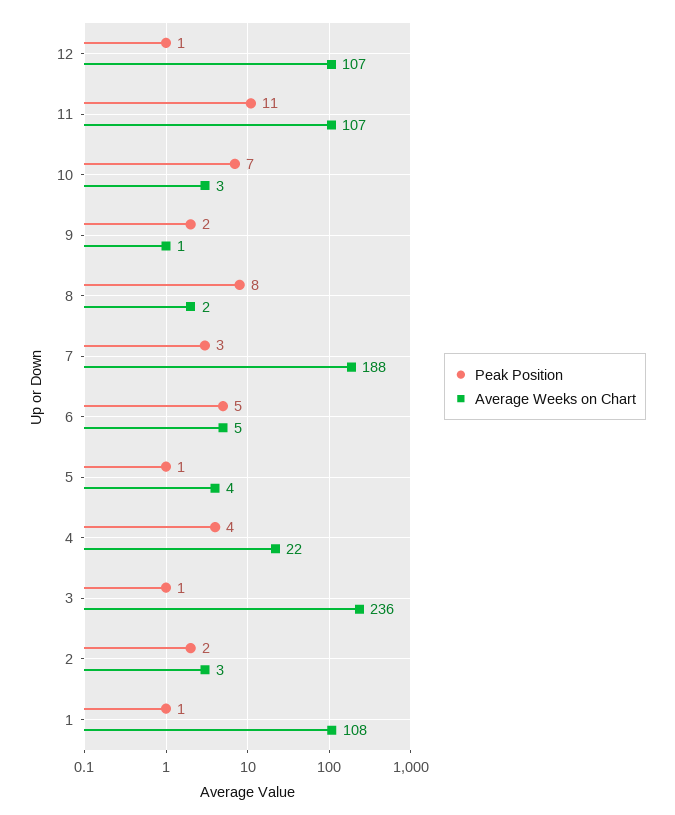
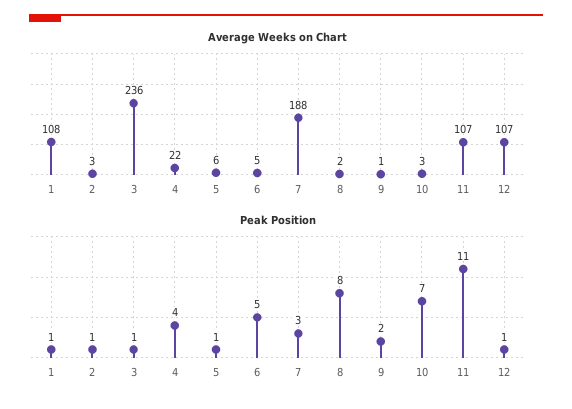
  {
    "Peak Position": {
      "12": 1,
      "11": 11,
      "10": 7,
      "9": 2,
      "8": 8,
      "7": 3,
      "6": 5,
      "5": 1,
      "4": 4,
      "3": 1,
-     "2": 2,
+     "2": 1,
      "1": 1
    },
    "Average Weeks on Chart": {
      "12": 107,
      "11": 107,
      "10": 3,
      "9": 1,
      "8": 2,
      "7": 188,
      "6": 5,
-     "5": 4,
+     "5": 6,
      "4": 22,
      "3": 236,
      "2": 3,
      "1": 108
    }
  }

